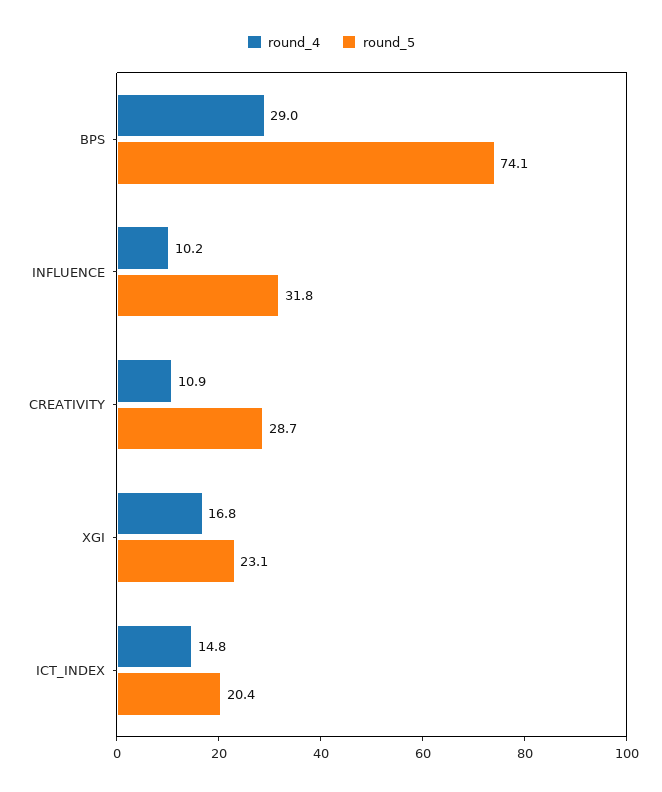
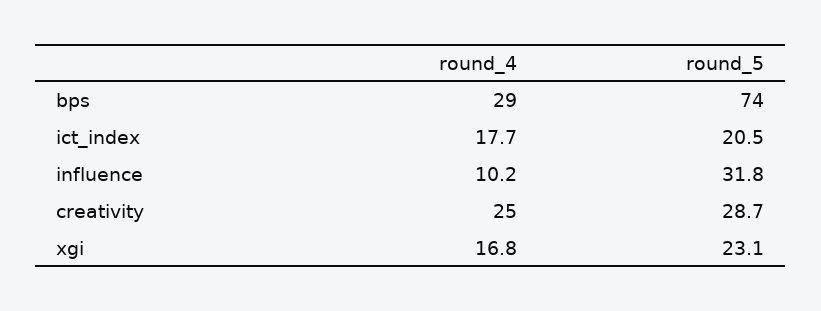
  {
    "round_4": {
      "BPS": 29,
      "INFLUENCE": 10.2,
-     "CREATIVITY": 10.9,
+     "CREATIVITY": 25,
      "XGI": 16.8,
-     "ICT_INDEX": 14.8
+     "ICT_INDEX": 17.7
    },
    "round_5": {
-     "BPS": 74.1,
+     "BPS": 74,
      "INFLUENCE": 31.8,
      "CREATIVITY": 28.7,
      "XGI": 23.1,
-     "ICT_INDEX": 20.4
+     "ICT_INDEX": 20.5
    }
  }

